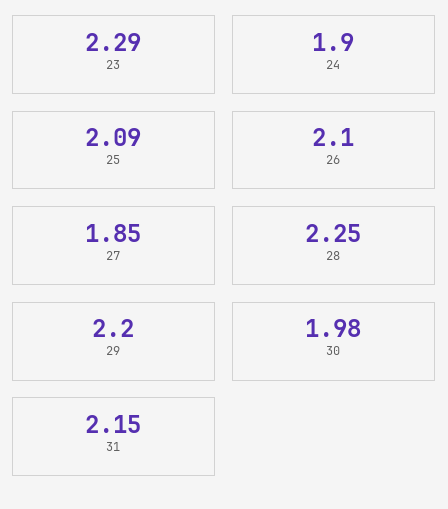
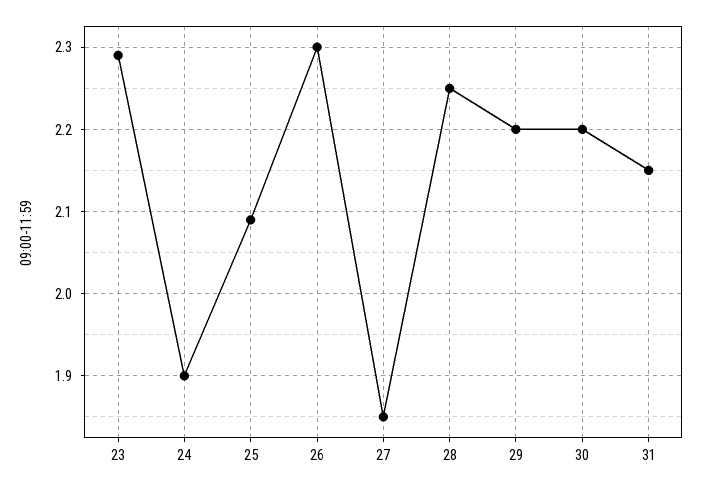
  {
    "23": 2.29,
    "24": 1.9,
    "25": 2.09,
-   "26": 2.1,
+   "26": 2.3,
    "27": 1.85,
    "28": 2.25,
    "29": 2.2,
-   "30": 1.98,
+   "30": 2.2,
    "31": 2.15
  }

